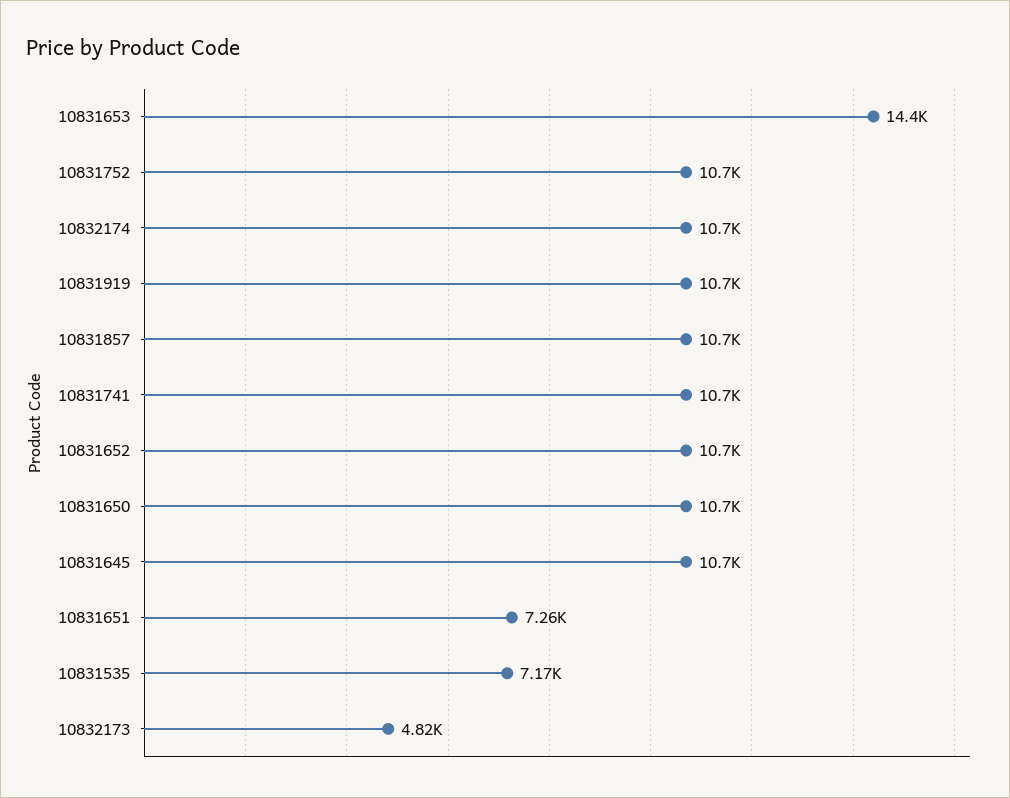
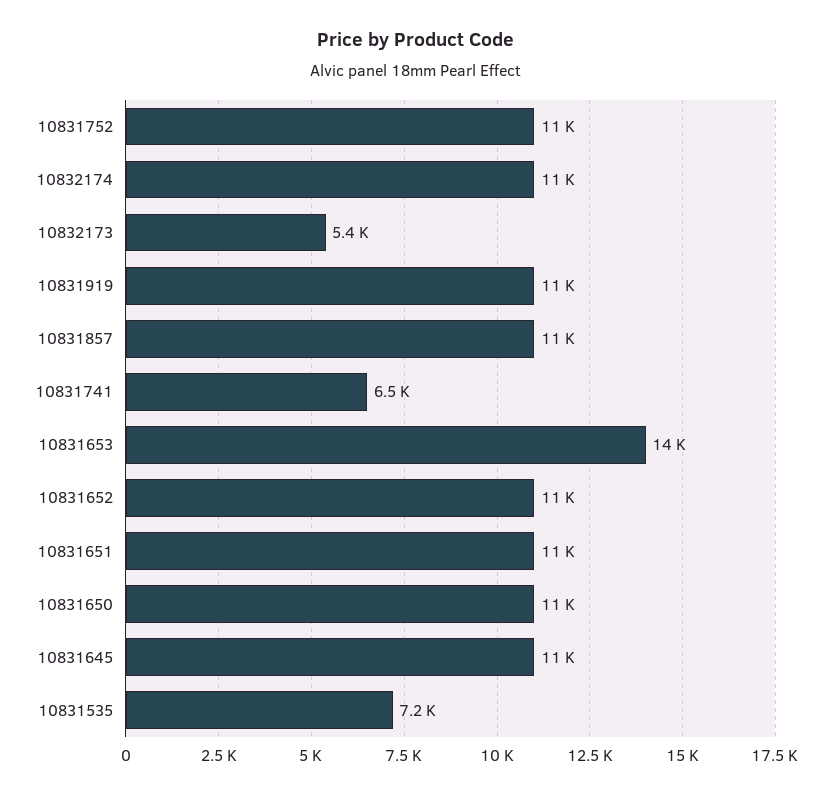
  {
    "10831653": 14400,
    "10831752": 10700,
    "10832174": 10700,
    "10831919": 10700,
    "10831857": 10700,
-   "10831741": 10700,
+   "10831741": 6500,
    "10831652": 10700,
    "10831650": 10700,
    "10831645": 10700,
-   "10831651": 7260,
+   "10831651": 11000,
    "10831535": 7170,
-   "10832173": 4820
+   "10832173": 5400
  }

